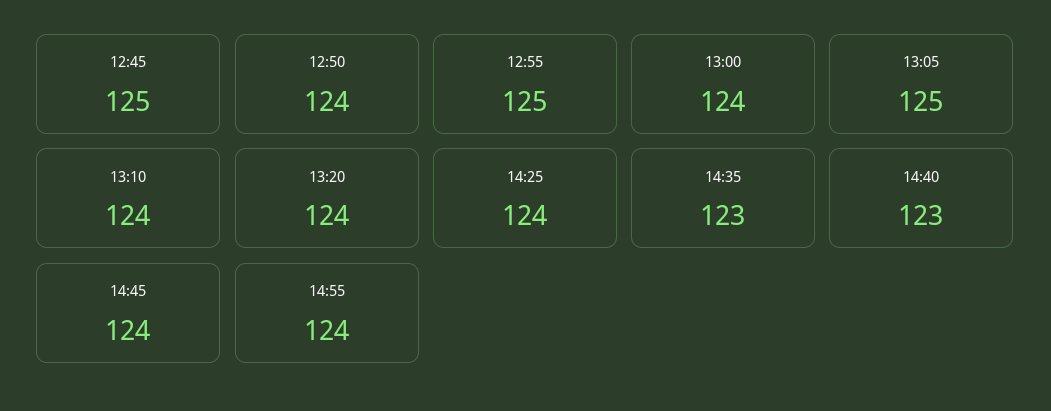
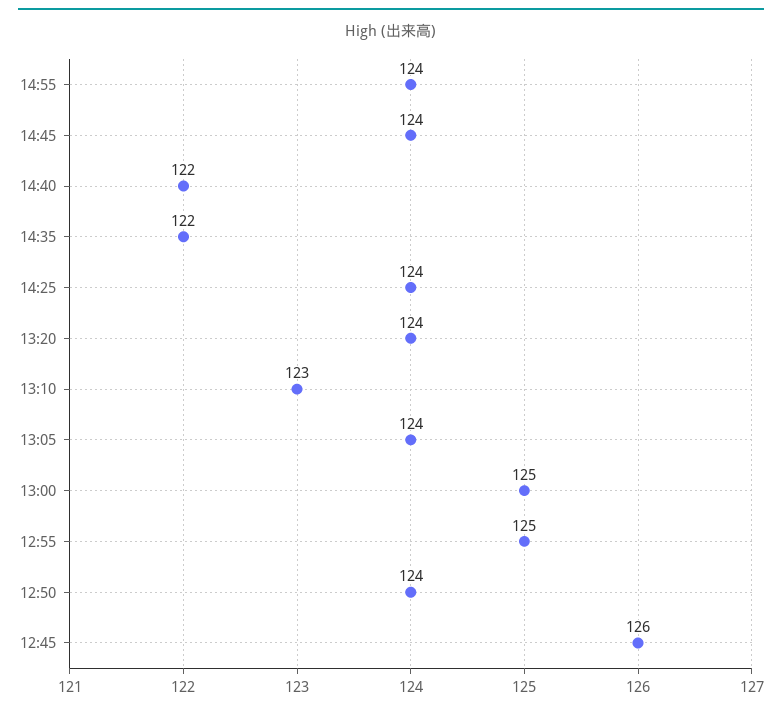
  {
-   "12:45": 125,
+   "12:45": 126,
    "12:50": 124,
    "12:55": 125,
-   "13:00": 124,
+   "13:00": 125,
-   "13:05": 125,
+   "13:05": 124,
-   "13:10": 124,
+   "13:10": 123,
    "13:20": 124,
    "14:25": 124,
-   "14:35": 123,
+   "14:35": 122,
-   "14:40": 123,
+   "14:40": 122,
    "14:45": 124,
    "14:55": 124
  }

